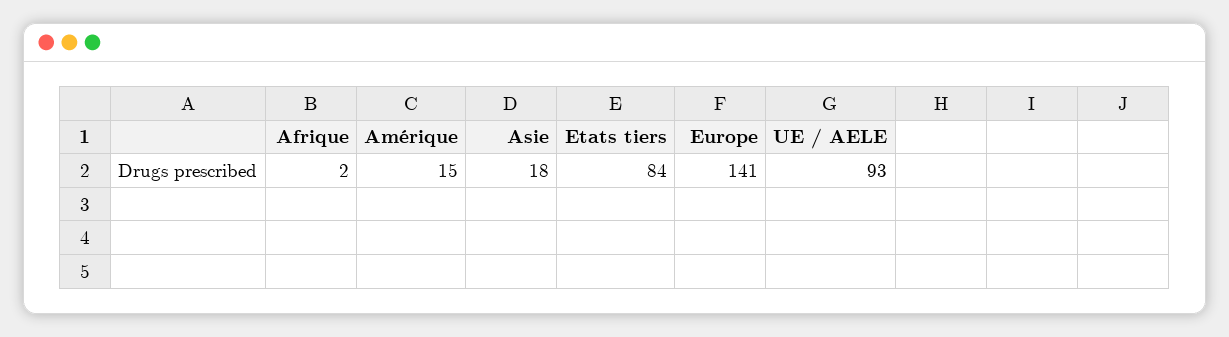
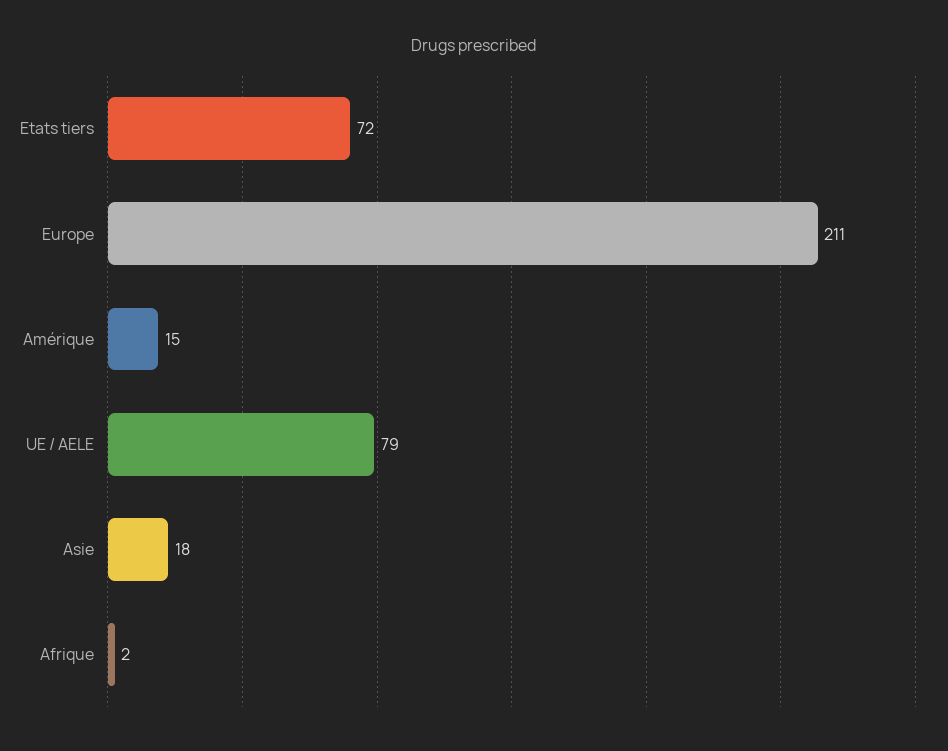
  {
    "Afrique": 2,
    "Amérique": 15,
    "Asie": 18,
-   "Etats tiers": 84,
+   "Etats tiers": 72,
-   "Europe": 141,
+   "Europe": 211,
-   "UE / AELE": 93
+   "UE / AELE": 79
  }

